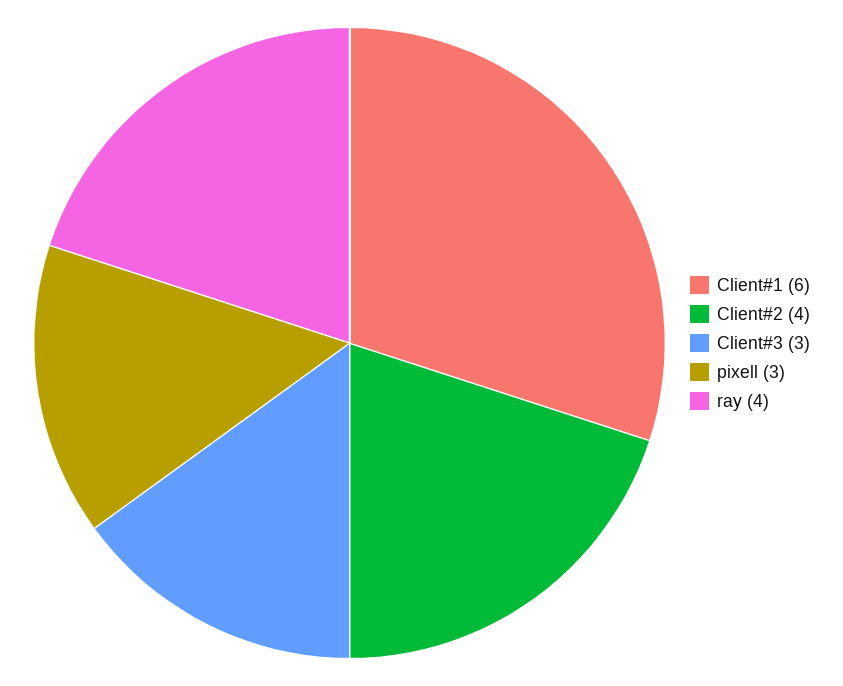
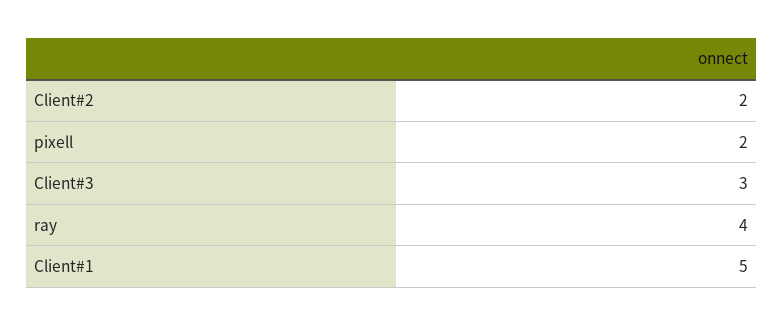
  {
-   "Client#1": 6,
+   "Client#1": 5,
-   "Client#2": 4,
+   "Client#2": 2,
    "Client#3": 3,
-   "pixell": 3,
+   "pixell": 2,
    "ray": 4
  }

